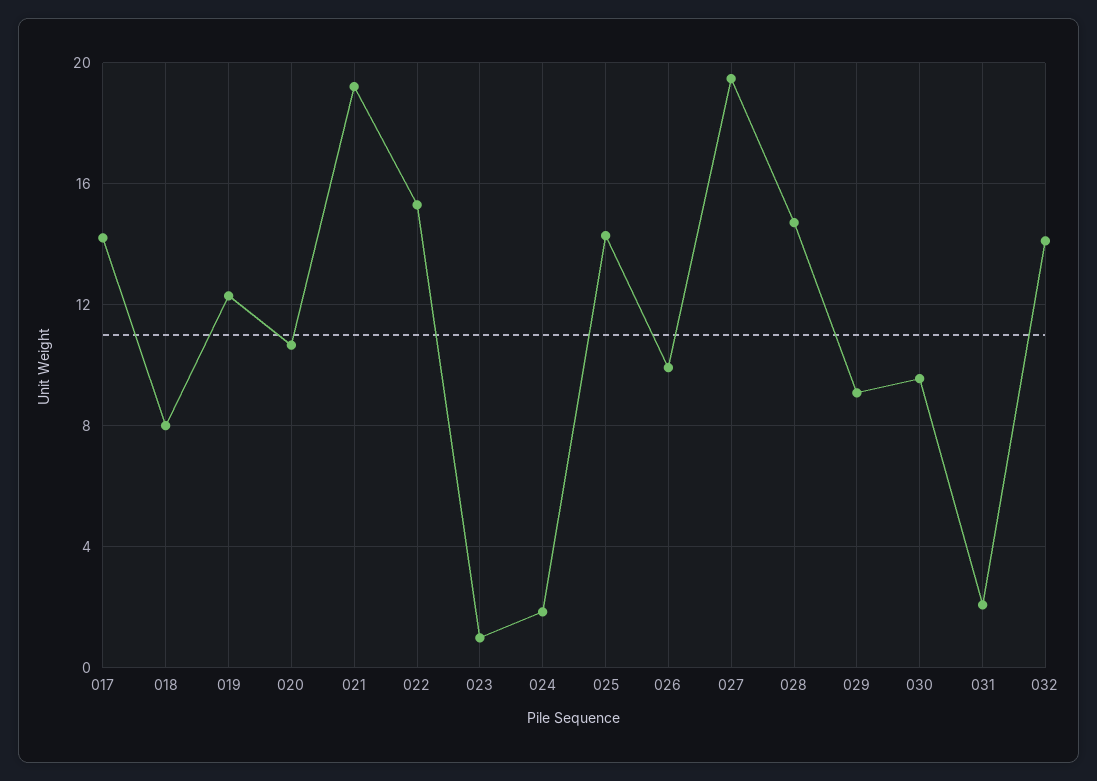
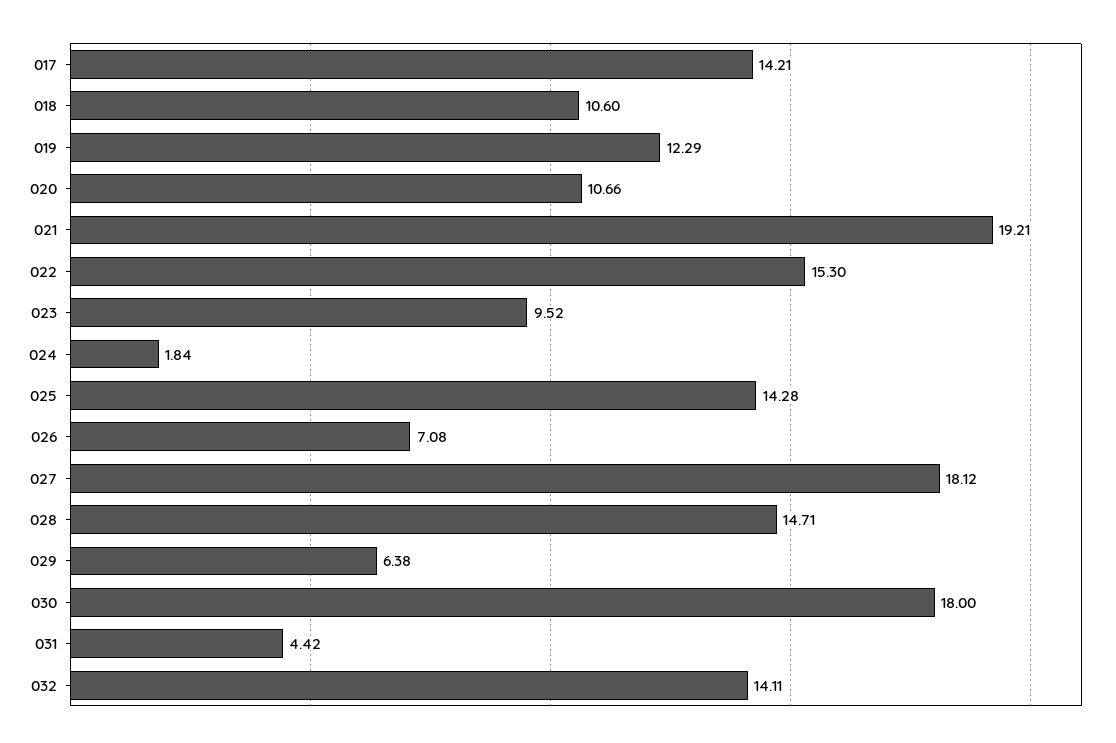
  {
    "017": 14.21,
-   "018": 8,
+   "018": 10.6,
    "019": 12.29,
    "020": 10.66,
    "021": 19.21,
    "022": 15.3,
-   "023": 1,
+   "023": 9.52,
    "024": 1.84,
    "025": 14.28,
-   "026": 10,
+   "026": 7.08,
-   "027": 19.5,
+   "027": 18.12,
    "028": 14.71,
-   "029": 9,
+   "029": 6.38,
-   "030": 9.5,
+   "030": 18,
-   "031": 2,
+   "031": 4.42,
    "032": 14.11
  }

